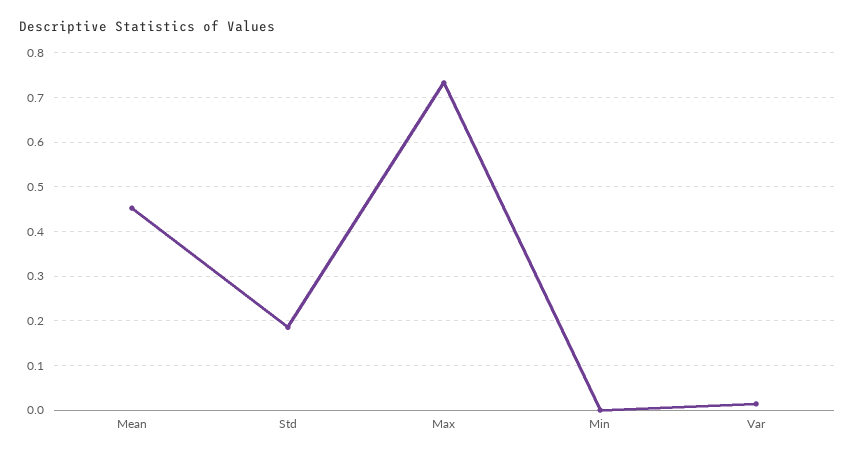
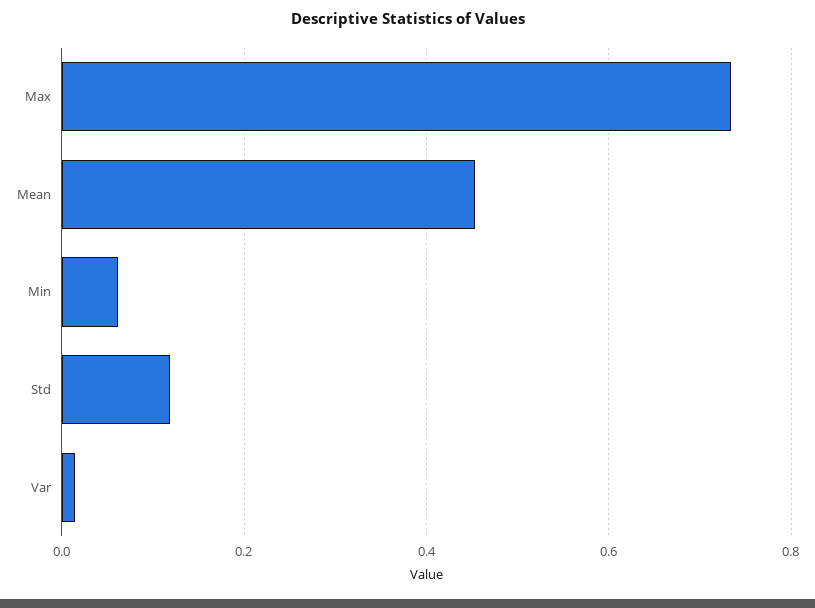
  {
    "Mean": 0.46,
-   "Std": 0.18,
+   "Std": 0.12,
    "Max": 0.74,
-   "Min": 0,
+   "Min": 0.06,
    "Var": 0.02
  }

